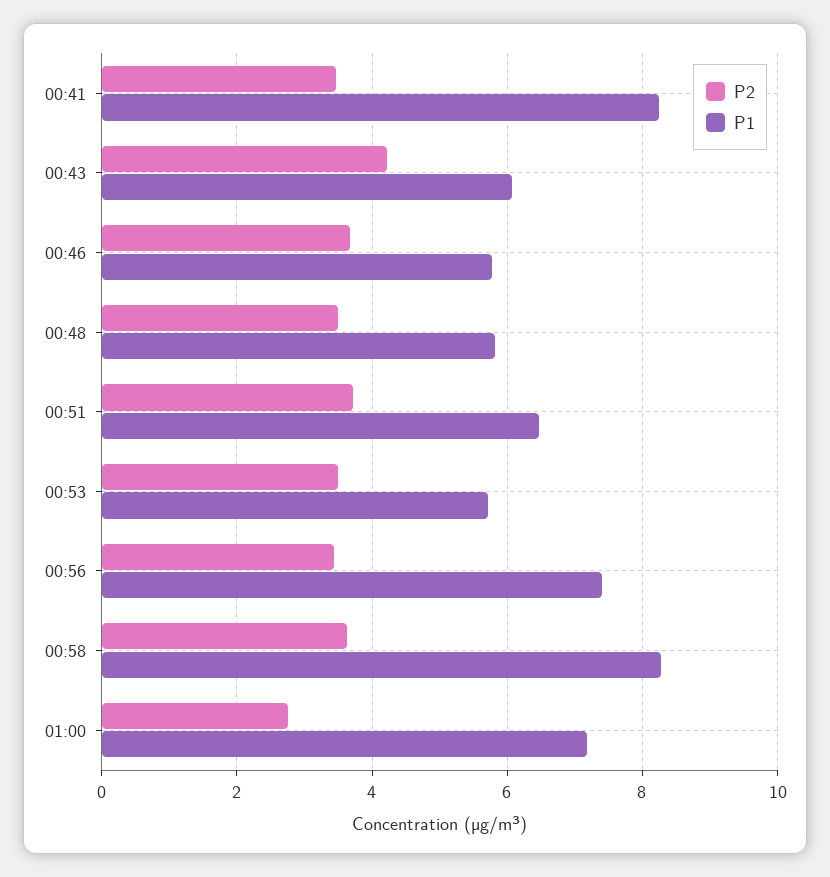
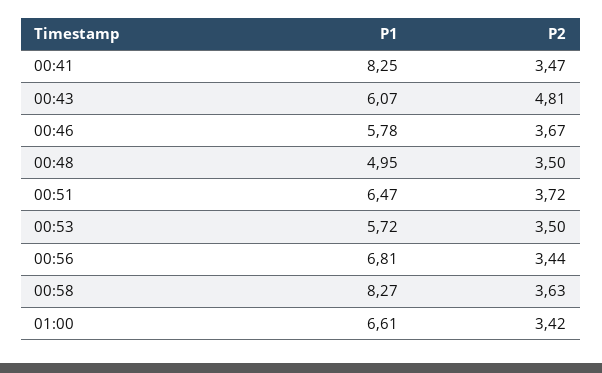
  {
    "P2": {
      "00:41": 3.47,
-     "00:43": 4.2,
+     "00:43": 4.81,
      "00:46": 3.67,
      "00:48": 3.5,
      "00:51": 3.72,
      "00:53": 3.5,
      "00:56": 3.44,
      "00:58": 3.63,
-     "01:00": 2.8
+     "01:00": 3.42
    },
    "P1": {
      "00:41": 8.25,
      "00:43": 6.07,
      "00:46": 5.78,
-     "00:48": 5.8,
+     "00:48": 4.95,
      "00:51": 6.47,
      "00:53": 5.72,
-     "00:56": 7.4,
+     "00:56": 6.81,
      "00:58": 8.27,
-     "01:00": 7.2
+     "01:00": 6.61
    }
  }

